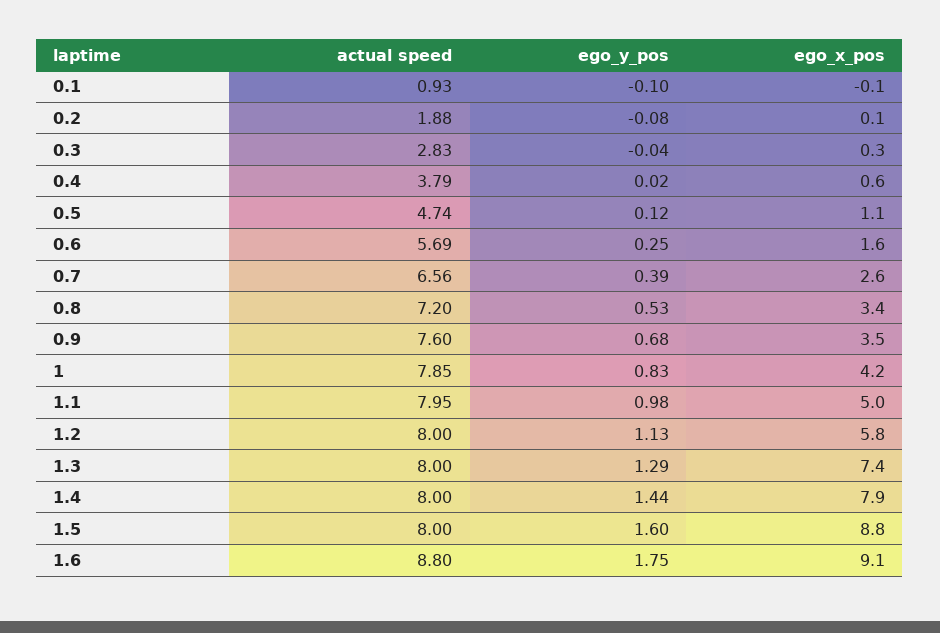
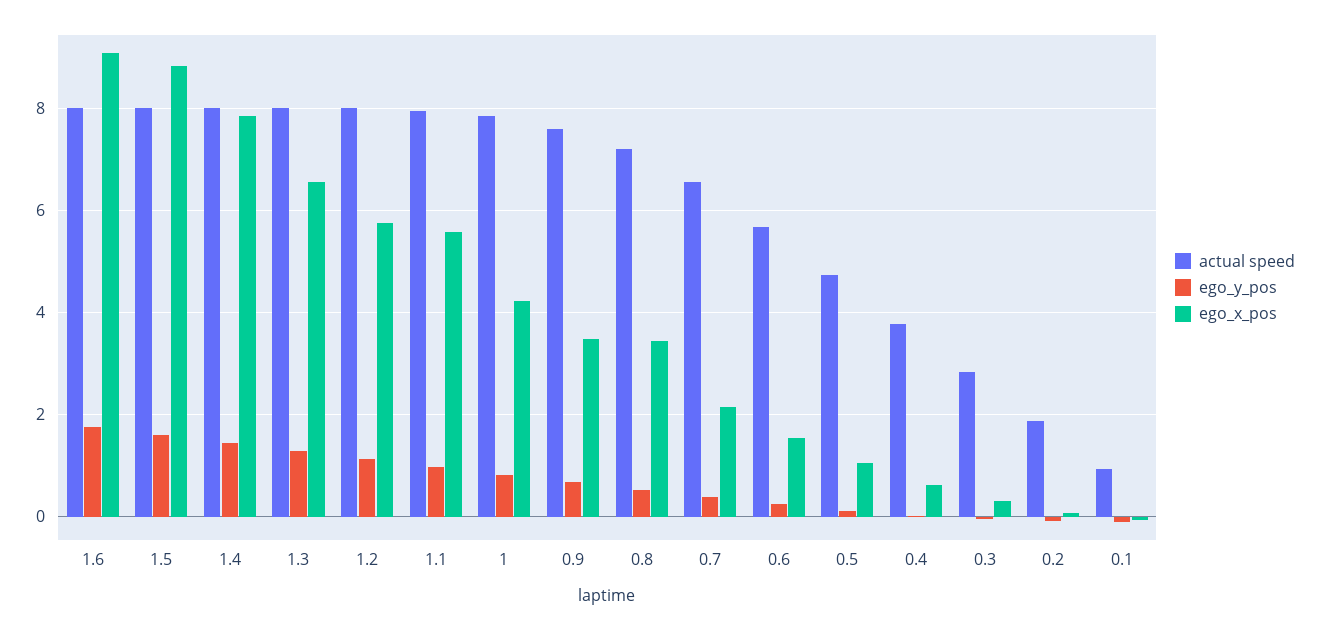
  {
    "actual speed": {
      "0.1": 0.93,
      "0.2": 1.88,
      "0.3": 2.83,
      "0.4": 3.79,
      "0.5": 4.74,
      "0.6": 5.69,
      "0.7": 6.56,
      "0.8": 7.2,
      "0.9": 7.6,
      "1": 7.85,
      "1.1": 7.95,
      "1.2": 8,
      "1.3": 8,
      "1.4": 8,
      "1.5": 8,
-     "1.6": 8.8
+     "1.6": 8
    },
    "ego_y_pos": {
      "0.1": -0.1,
      "0.2": -0.08,
      "0.3": -0.04,
      "0.4": 0.02,
      "0.5": 0.12,
      "0.6": 0.25,
      "0.7": 0.39,
      "0.8": 0.53,
      "0.9": 0.68,
      "1": 0.83,
      "1.1": 0.98,
      "1.2": 1.13,
      "1.3": 1.29,
      "1.4": 1.44,
      "1.5": 1.6,
      "1.6": 1.75
    },
    "ego_x_pos": {
      "0.1": -0.1,
      "0.2": 0.1,
      "0.3": 0.3,
      "0.4": 0.6,
      "0.5": 1.1,
      "0.6": 1.6,
-     "0.7": 2.6,
+     "0.7": 2.2,
      "0.8": 3.4,
      "0.9": 3.5,
      "1": 4.2,
-     "1.1": 5,
+     "1.1": 5.6,
      "1.2": 5.8,
-     "1.3": 7.4,
+     "1.3": 6.6,
      "1.4": 7.9,
      "1.5": 8.8,
      "1.6": 9.1
    }
  }

